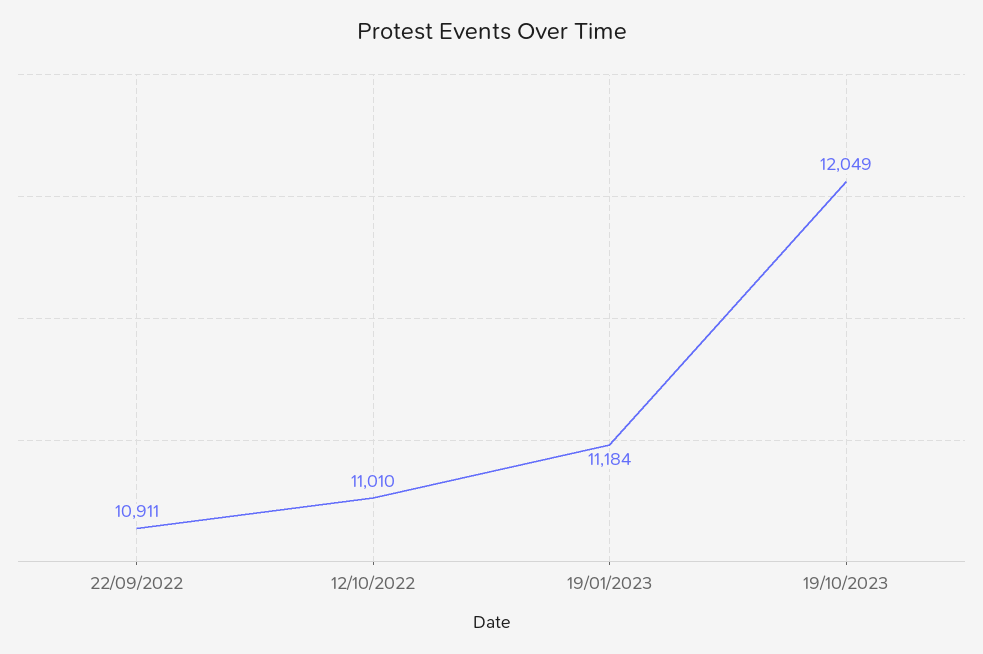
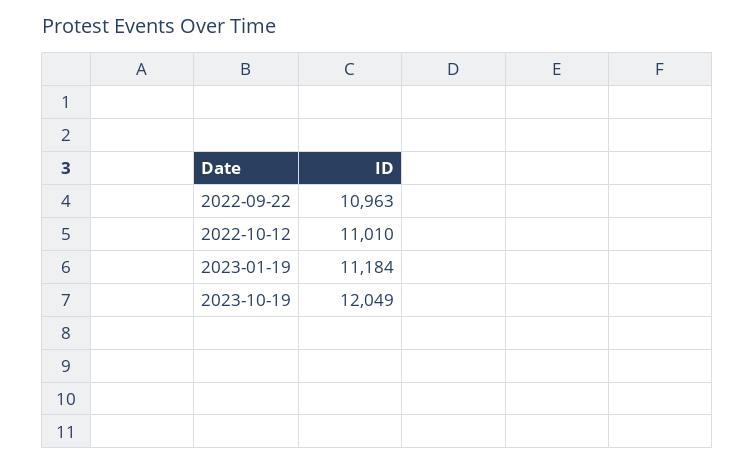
  {
-   "22/09/2022": 10911,
+   "22/09/2022": 10963,
    "12/10/2022": 11010,
    "19/01/2023": 11184,
    "19/10/2023": 12049
  }

